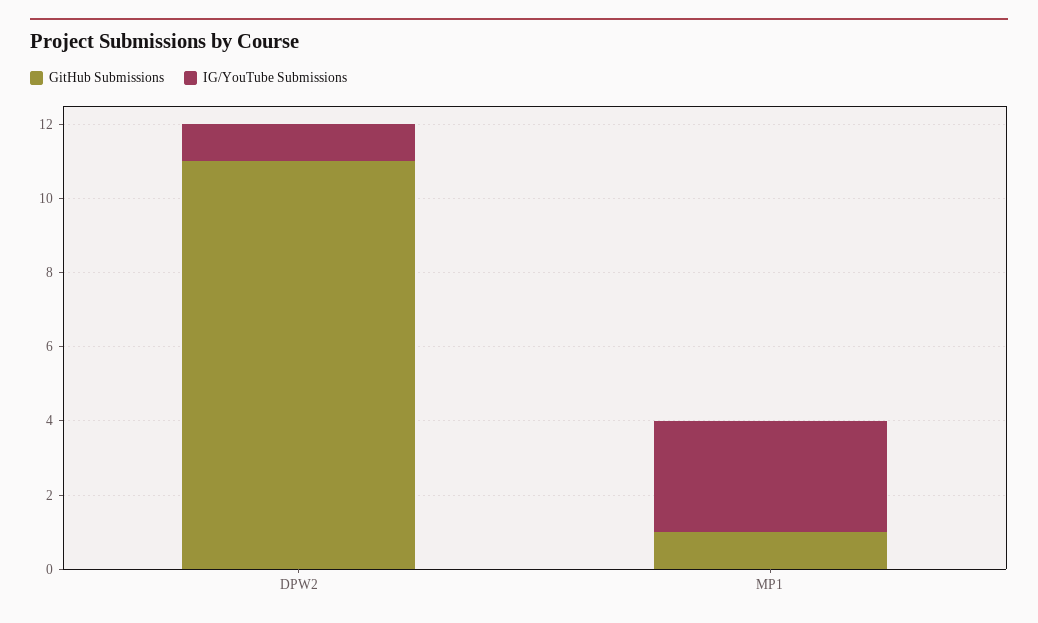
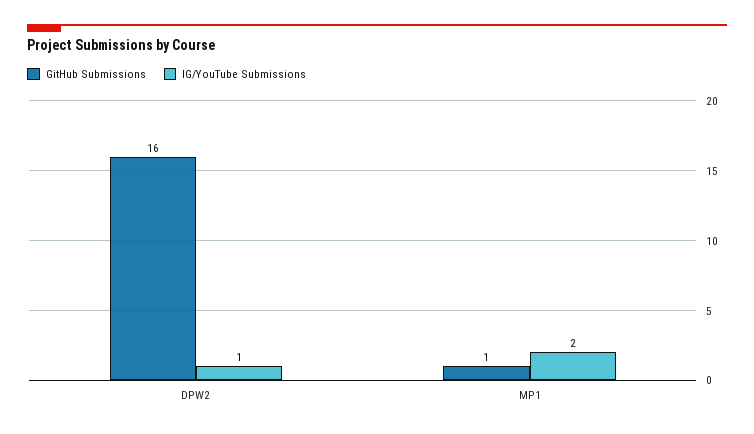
  {
    "GitHub Submissions": {
-     "DPW2": 11,
+     "DPW2": 16,
      "MP1": 1
    },
    "IG/YouTube Submissions": {
      "DPW2": 1,
-     "MP1": 3
+     "MP1": 2
    }
  }

